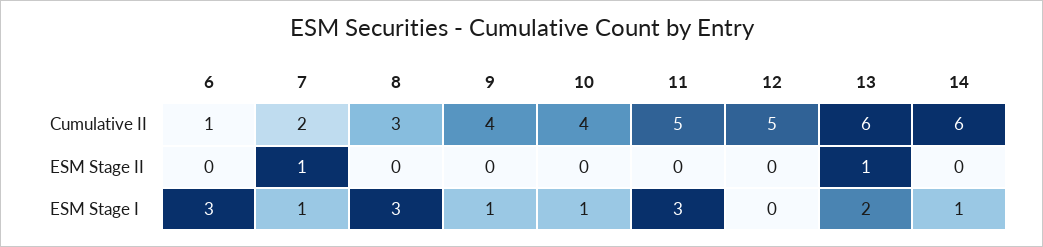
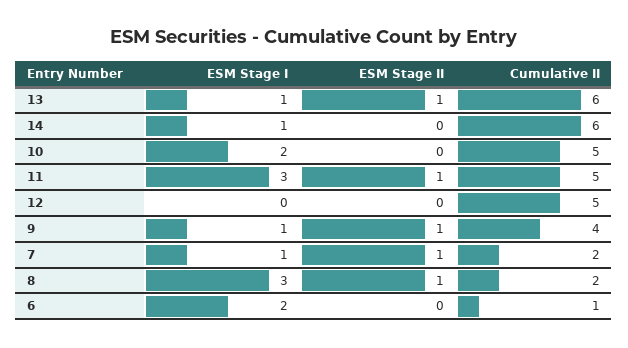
  {
    "6": {
      "Cumulative II": 1,
      "ESM Stage II": 0,
-     "ESM Stage I": 3
+     "ESM Stage I": 2
    },
    "7": {
      "Cumulative II": 2,
      "ESM Stage II": 1,
      "ESM Stage I": 1
    },
    "8": {
-     "Cumulative II": 3,
+     "Cumulative II": 2,
-     "ESM Stage II": 0,
+     "ESM Stage II": 1,
      "ESM Stage I": 3
    },
    "9": {
      "Cumulative II": 4,
-     "ESM Stage II": 0,
+     "ESM Stage II": 1,
      "ESM Stage I": 1
    },
    "10": {
-     "Cumulative II": 4,
+     "Cumulative II": 5,
      "ESM Stage II": 0,
-     "ESM Stage I": 1
+     "ESM Stage I": 2
    },
    "11": {
      "Cumulative II": 5,
-     "ESM Stage II": 0,
+     "ESM Stage II": 1,
      "ESM Stage I": 3
    },
    "12": {
      "Cumulative II": 5,
      "ESM Stage II": 0,
      "ESM Stage I": 0
    },
    "13": {
      "Cumulative II": 6,
      "ESM Stage II": 1,
-     "ESM Stage I": 2
+     "ESM Stage I": 1
    },
    "14": {
      "Cumulative II": 6,
      "ESM Stage II": 0,
      "ESM Stage I": 1
    }
  }

